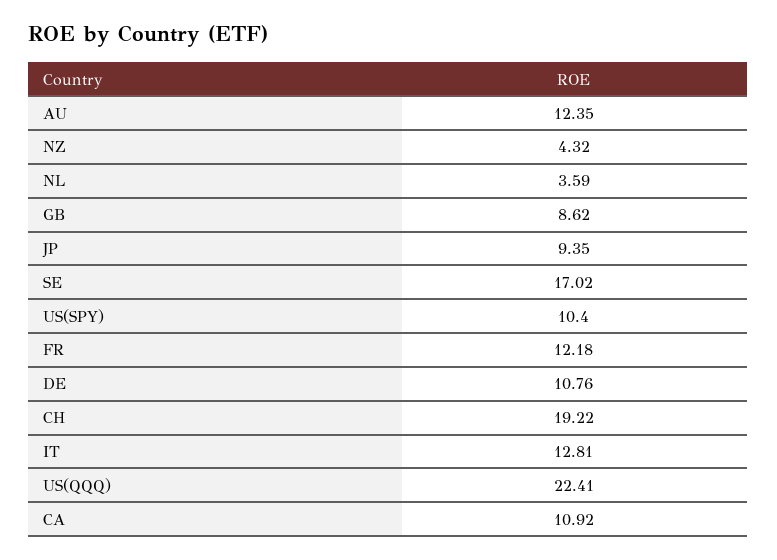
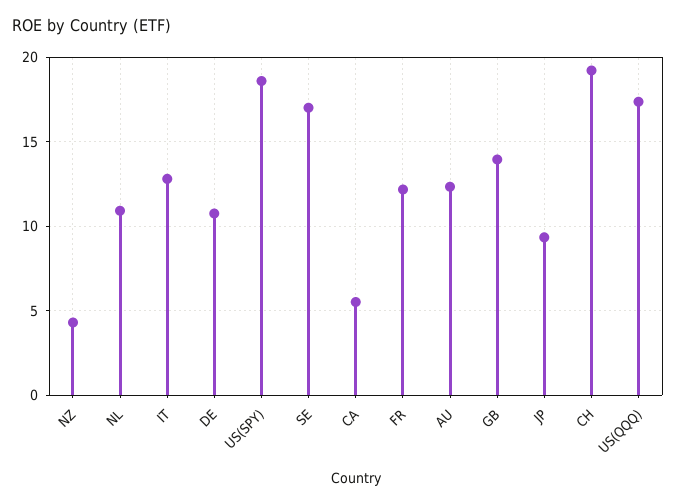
  {
    "AU": 12.35,
    "NZ": 4.32,
-   "NL": 3.59,
+   "NL": 11,
-   "GB": 8.62,
+   "GB": 14,
    "JP": 9.35,
    "SE": 17.02,
-   "US(SPY)": 10.4,
+   "US(SPY)": 18.5,
    "FR": 12.18,
    "DE": 10.76,
    "CH": 19.22,
    "IT": 12.81,
-   "US(QQQ)": 22.41,
+   "US(QQQ)": 17.5,
-   "CA": 10.92
+   "CA": 5.5
  }

